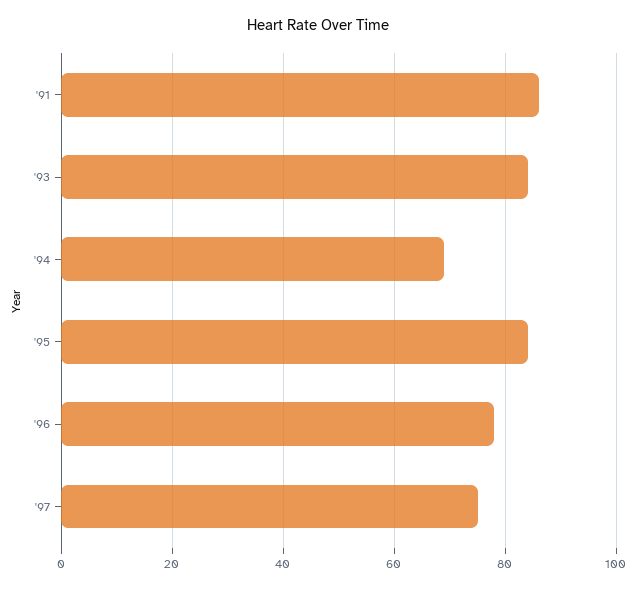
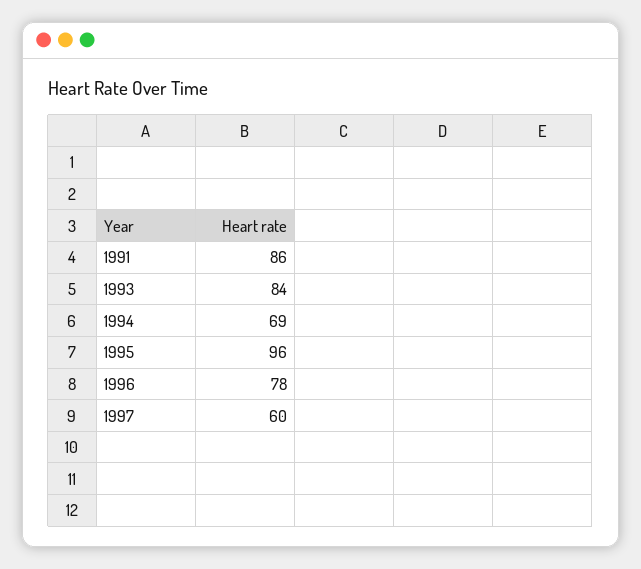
  {
    "'91": 86,
    "'93": 84,
    "'94": 69,
-   "'95": 85,
+   "'95": 96,
    "'96": 78,
-   "'97": 75
+   "'97": 60
  }

